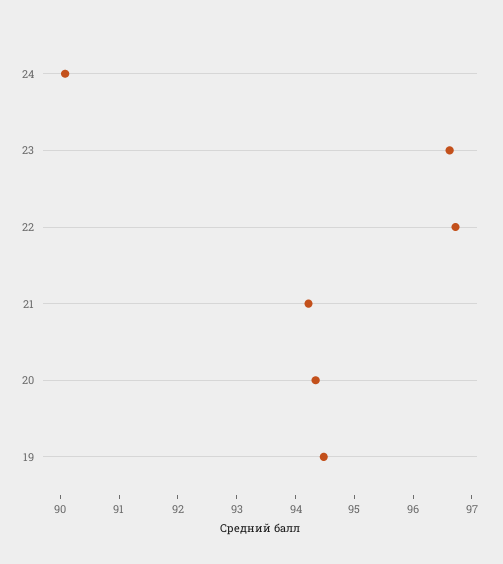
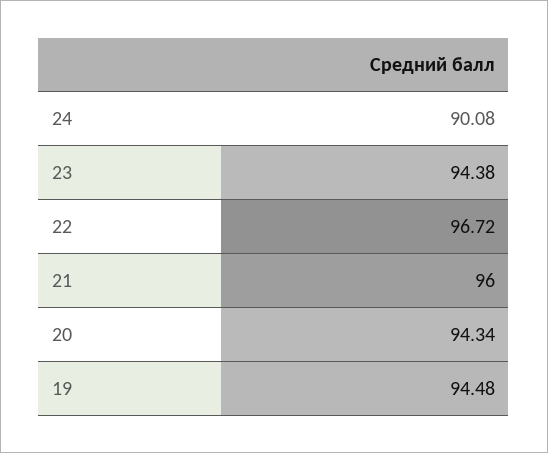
  {
    "24": 90.08,
-   "23": 96.6,
+   "23": 94.38,
    "22": 96.72,
-   "21": 94.2,
+   "21": 96,
    "20": 94.34,
    "19": 94.48
  }

